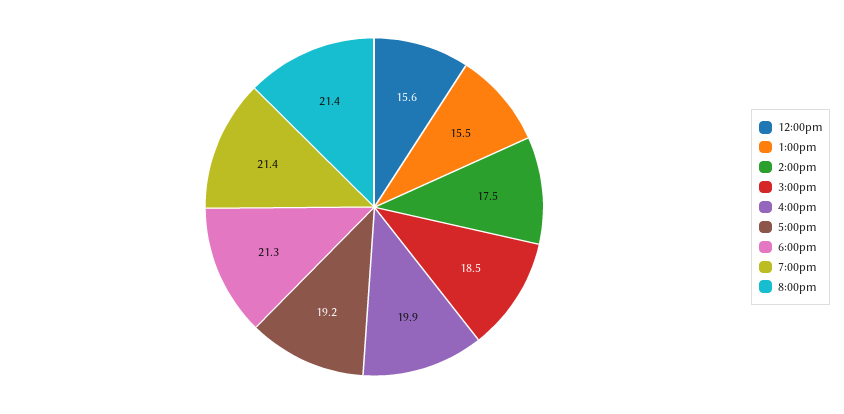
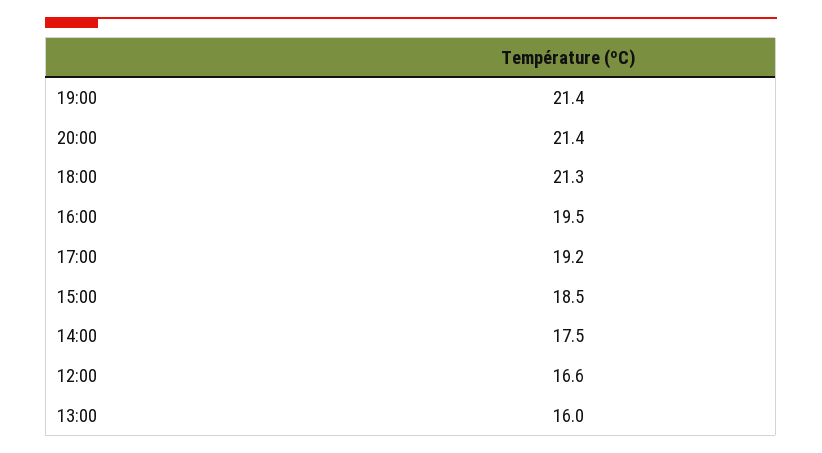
  {
-   "12:00pm": 15.6,
+   "12:00pm": 16.6,
-   "1:00pm": 15.5,
+   "1:00pm": 16,
    "2:00pm": 17.5,
    "3:00pm": 18.5,
-   "4:00pm": 19.9,
+   "4:00pm": 19.5,
    "5:00pm": 19.2,
    "6:00pm": 21.3,
    "7:00pm": 21.4,
    "8:00pm": 21.4
  }

